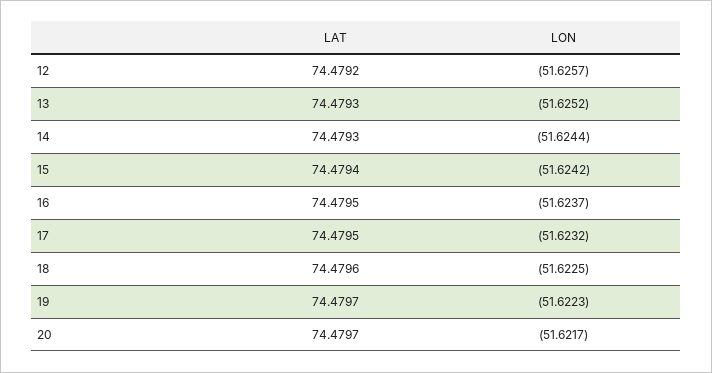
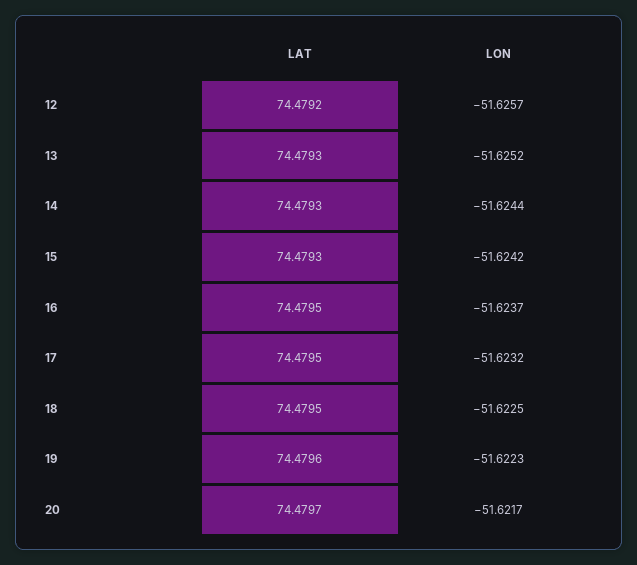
  {
    "LAT": {
      "12": 74.4792,
      "13": 74.4793,
      "14": 74.4793,
-     "15": 74.4794,
+     "15": 74.4793,
      "16": 74.4795,
      "17": 74.4795,
-     "18": 74.4796,
+     "18": 74.4795,
-     "19": 74.4797,
+     "19": 74.4796,
      "20": 74.4797
    },
    "LON": {
      "12": -51.6257,
      "13": -51.6252,
      "14": -51.6244,
      "15": -51.6242,
      "16": -51.6237,
      "17": -51.6232,
      "18": -51.6225,
      "19": -51.6223,
      "20": -51.6217
    }
  }

